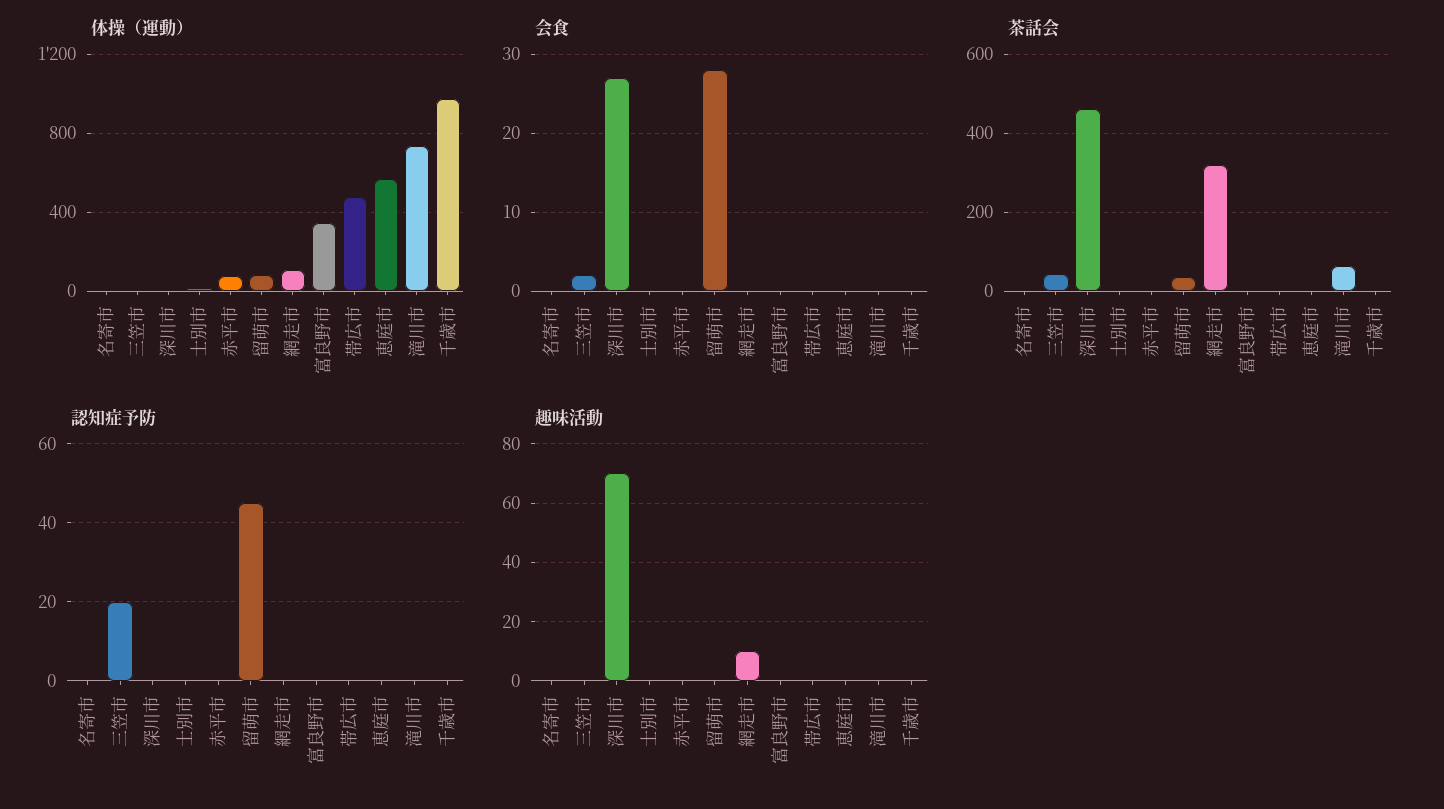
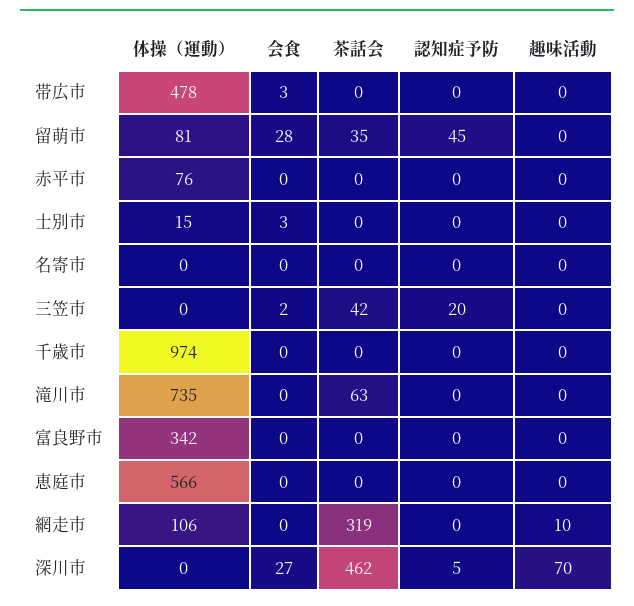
  {
    "体操（運動）": {
      "名寄市": 0,
      "三笠市": 0,
      "深川市": 0,
      "士別市": 15,
      "赤平市": 76,
      "留萌市": 81,
      "網走市": 106,
      "富良野市": 342,
      "帯広市": 478,
      "恵庭市": 566,
      "滝川市": 735,
      "千歳市": 974
    },
    "会食": {
      "名寄市": 0,
      "三笠市": 2,
      "深川市": 27,
-     "士別市": 0,
+     "士別市": 3,
      "赤平市": 0,
      "留萌市": 28,
      "網走市": 0,
      "富良野市": 0,
-     "帯広市": 0,
+     "帯広市": 3,
      "恵庭市": 0,
      "滝川市": 0,
      "千歳市": 0
    },
    "茶話会": {
      "名寄市": 0,
      "三笠市": 42,
      "深川市": 462,
      "士別市": 0,
      "赤平市": 0,
      "留萌市": 35,
      "網走市": 319,
      "富良野市": 0,
      "帯広市": 0,
      "恵庭市": 0,
      "滝川市": 63,
      "千歳市": 0
    },
    "認知症予防": {
      "名寄市": 0,
      "三笠市": 20,
-     "深川市": 0,
+     "深川市": 5,
      "士別市": 0,
      "赤平市": 0,
      "留萌市": 45,
      "網走市": 0,
      "富良野市": 0,
      "帯広市": 0,
      "恵庭市": 0,
      "滝川市": 0,
      "千歳市": 0
    },
    "趣味活動": {
      "名寄市": 0,
      "三笠市": 0,
      "深川市": 70,
      "士別市": 0,
      "赤平市": 0,
      "留萌市": 0,
      "網走市": 10,
      "富良野市": 0,
      "帯広市": 0,
      "恵庭市": 0,
      "滝川市": 0,
      "千歳市": 0
    }
  }

